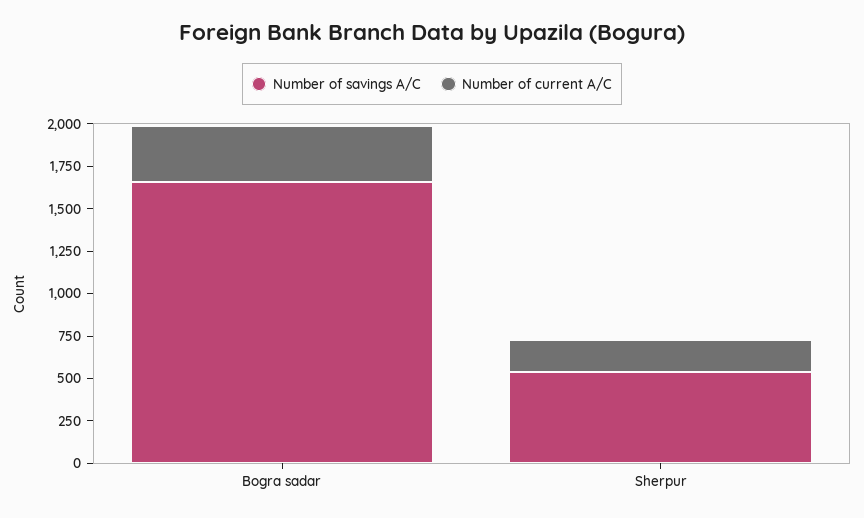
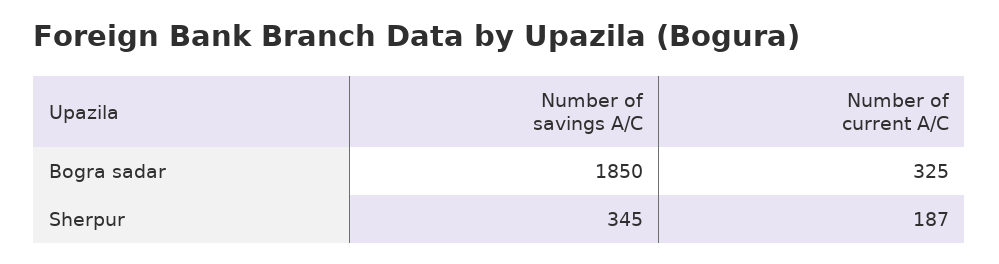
  {
    "Number of savings A/C": {
-     "Bogra sadar": 1650,
+     "Bogra sadar": 1850,
-     "Sherpur": 550
+     "Sherpur": 345
    },
    "Number of current A/C": {
      "Bogra sadar": 325,
      "Sherpur": 187
    }
  }

